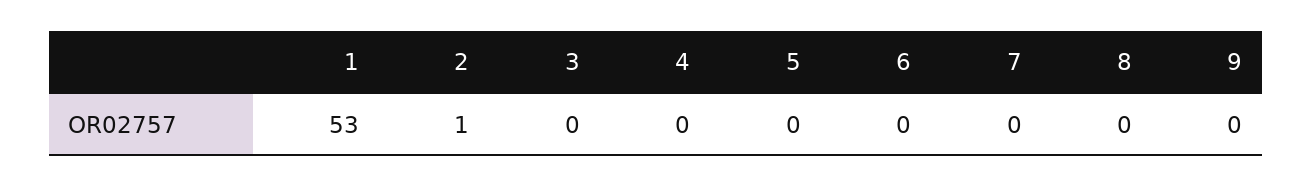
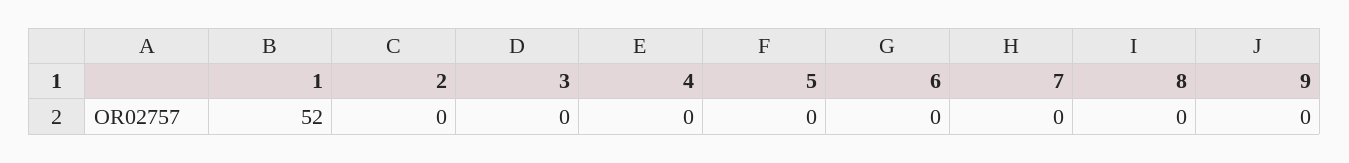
  {
-   "1": 53,
+   "1": 52,
-   "2": 1,
+   "2": 0,
    "3": 0,
    "4": 0,
    "5": 0,
    "6": 0,
    "7": 0,
    "8": 0,
    "9": 0
  }

